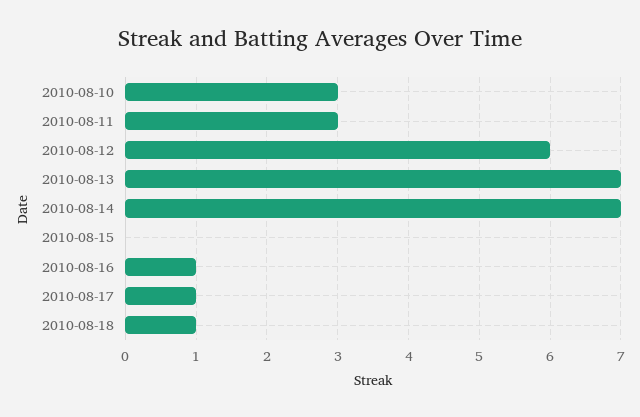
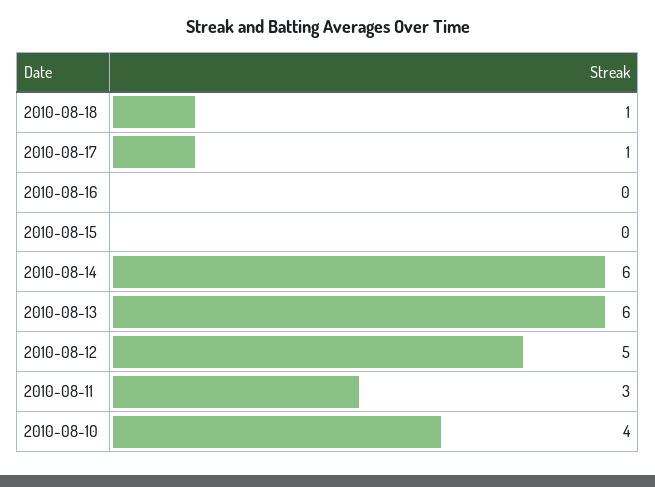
  {
-   "2010-08-10": 3,
+   "2010-08-10": 4,
    "2010-08-11": 3,
-   "2010-08-12": 6,
+   "2010-08-12": 5,
-   "2010-08-13": 7,
+   "2010-08-13": 6,
-   "2010-08-14": 7,
+   "2010-08-14": 6,
    "2010-08-15": 0,
-   "2010-08-16": 1,
+   "2010-08-16": 0,
    "2010-08-17": 1,
    "2010-08-18": 1
  }

